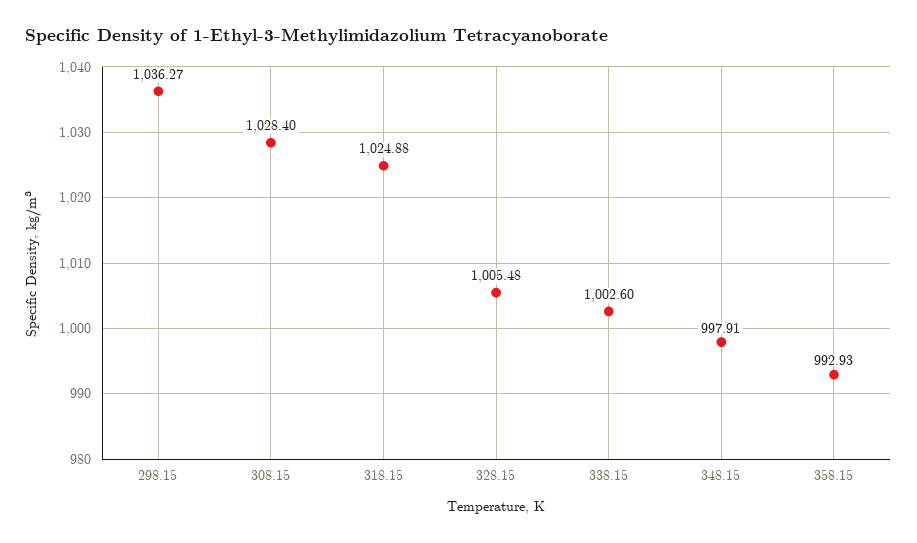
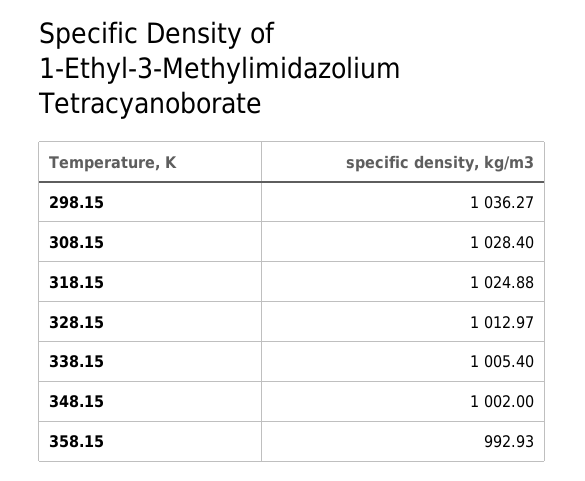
  {
    "298.15": 1036.27,
    "308.15": 1028.4,
    "318.15": 1024.88,
-   "328.15": 1005.48,
+   "328.15": 1012.97,
-   "338.15": 1002.6,
+   "338.15": 1005.4,
-   "348.15": 997.91,
+   "348.15": 1002,
    "358.15": 992.93
  }

